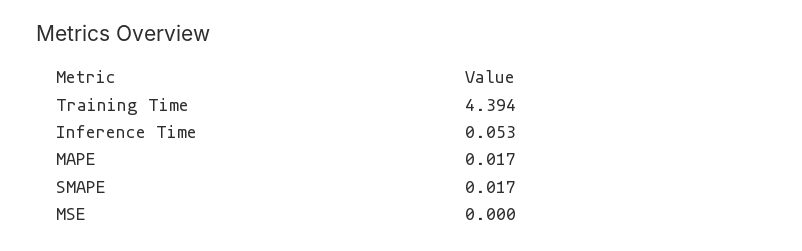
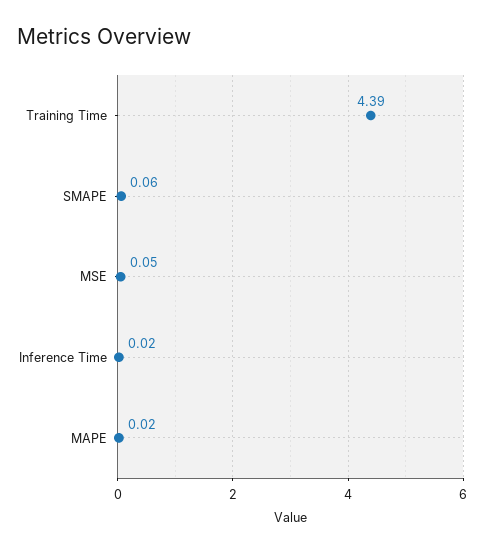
  {
    "Training Time": 4.394,
-   "Inference Time": 0.053,
+   "Inference Time": 0.02,
    "MAPE": 0.017,
-   "SMAPE": 0.017,
+   "SMAPE": 0.06,
-   "MSE": 0
+   "MSE": 0.05
  }

